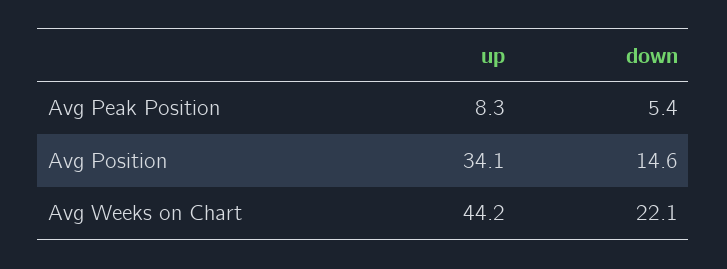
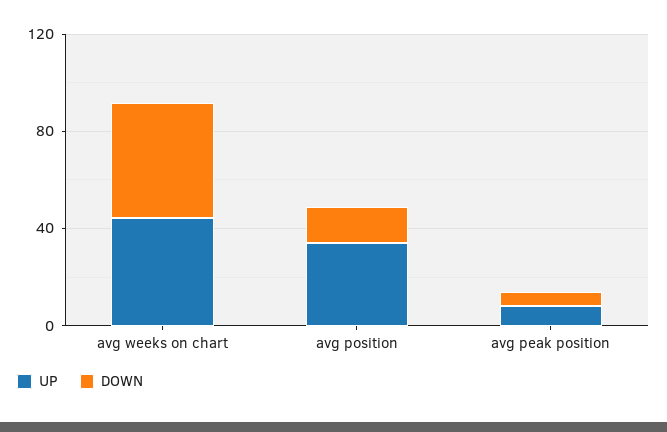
  {
    "up": {
      "Avg Peak Position": 8.3,
      "Avg Position": 34.1,
      "Avg Weeks on Chart": 44.2
    },
    "down": {
      "Avg Peak Position": 5.4,
      "Avg Position": 14.6,
-     "Avg Weeks on Chart": 22.1
+     "Avg Weeks on Chart": 50
    }
  }

